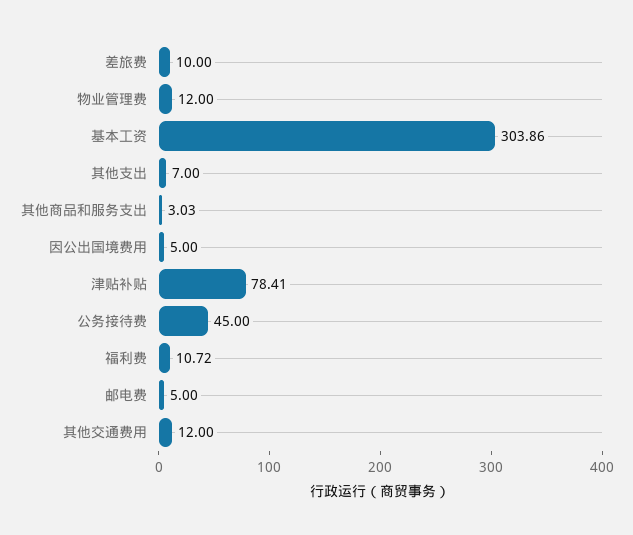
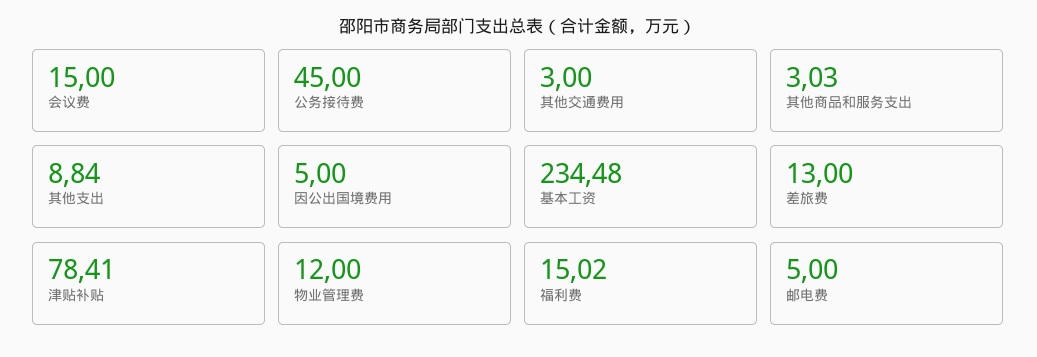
  {
-   "差旅费": 10,
+   "差旅费": 13,
    "物业管理费": 12,
-   "基本工资": 303.86,
+   "基本工资": 234.48,
-   "其他支出": 7,
+   "其他支出": 8.84,
    "其他商品和服务支出": 3.03,
    "因公出国境费用": 5,
    "津贴补贴": 78.41,
    "公务接待费": 45,
-   "福利费": 10.72,
+   "福利费": 15.02,
    "邮电费": 5,
-   "其他交通费用": 12
+   "其他交通费用": 3,
+   "会议费": 15
  }

